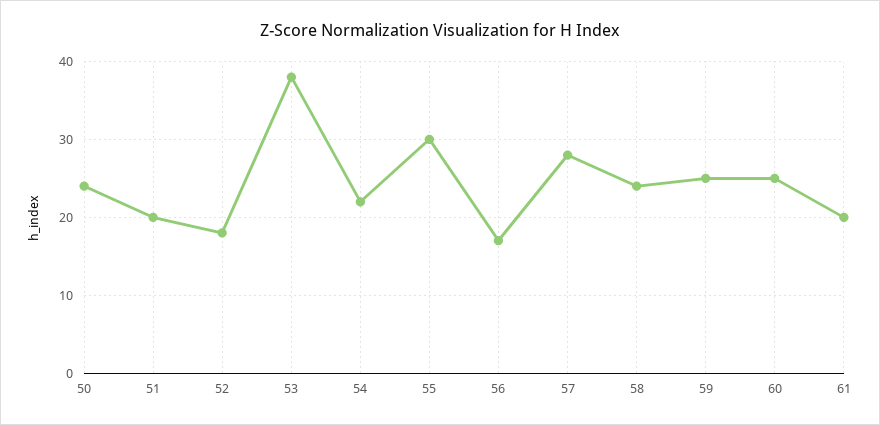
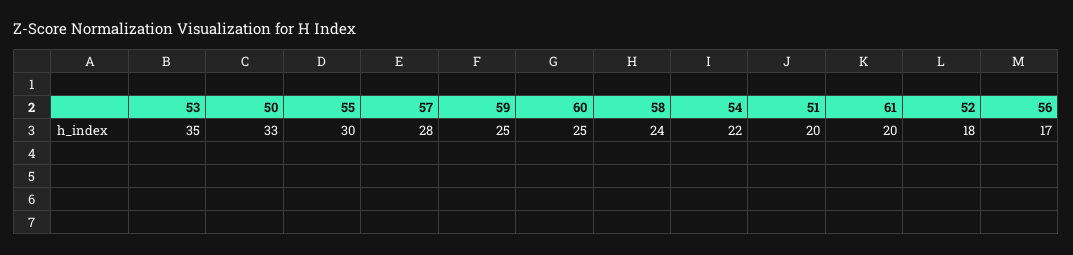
  {
-   "50": 24,
+   "50": 33,
    "51": 20,
    "52": 18,
-   "53": 38,
+   "53": 35,
    "54": 22,
    "55": 30,
    "56": 17,
    "57": 28,
    "58": 24,
    "59": 25,
    "60": 25,
    "61": 20
  }

